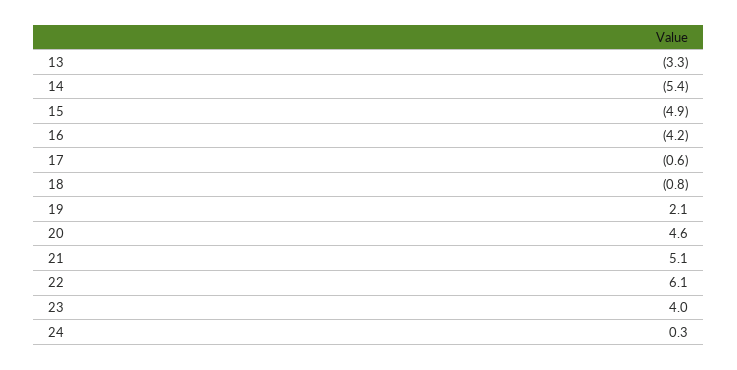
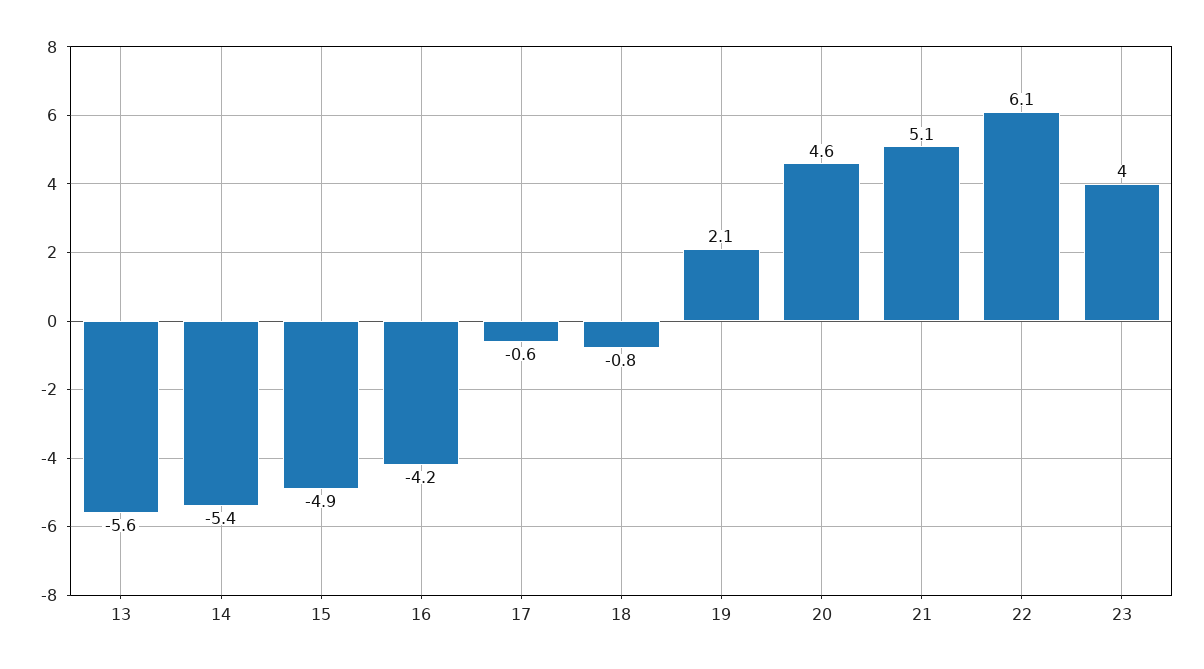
  {
-   "13": -3.3,
+   "13": -5.6,
    "14": -5.4,
    "15": -4.9,
    "16": -4.2,
    "17": -0.6,
    "18": -0.8,
    "19": 2.1,
    "20": 4.6,
    "21": 5.1,
    "22": 6.1,
-   "23": 4,
+   "23": 4
-   "24": 0.3
  }

